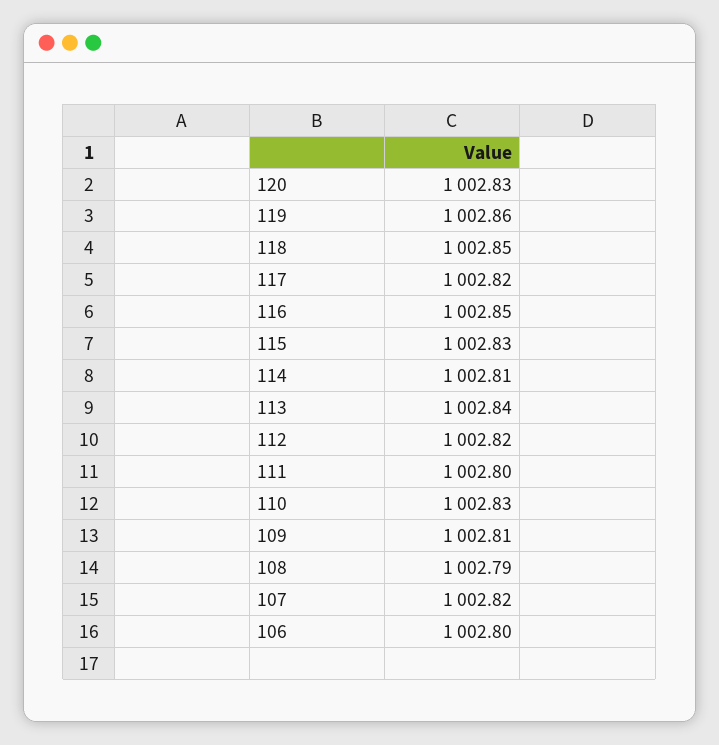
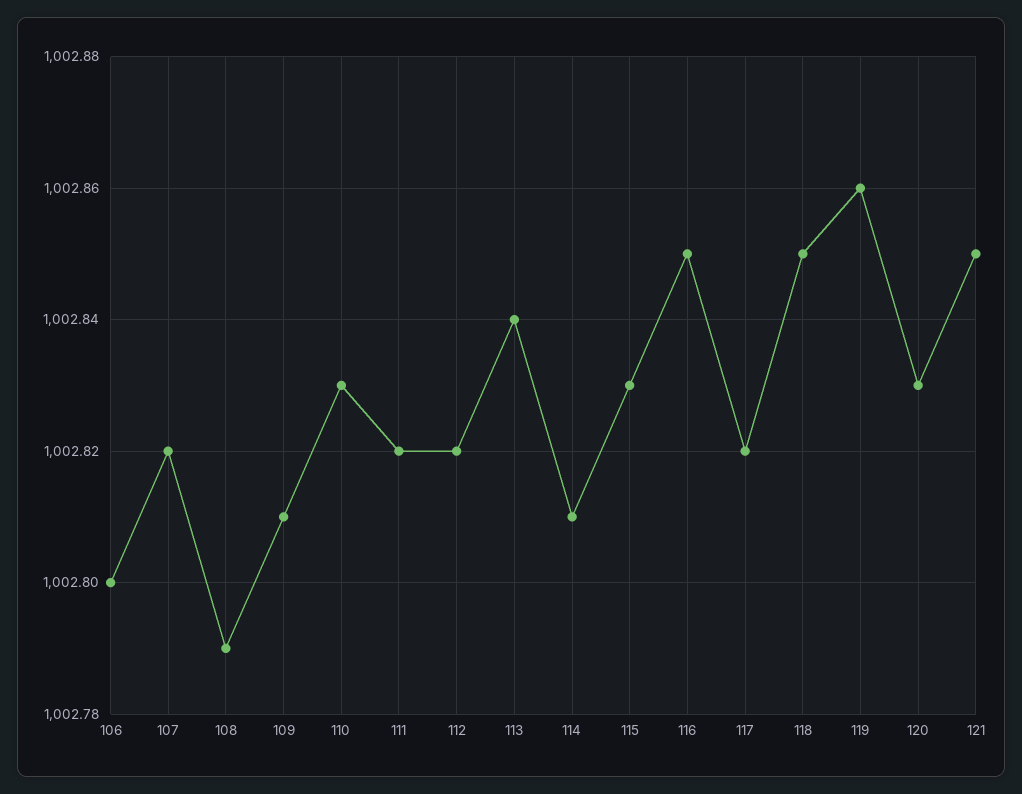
  {
    "120": 1002.83,
    "119": 1002.86,
    "118": 1002.85,
    "117": 1002.82,
    "116": 1002.85,
    "115": 1002.83,
    "114": 1002.81,
    "113": 1002.84,
    "112": 1002.82,
-   "111": 1002.8,
+   "111": 1002.82,
    "110": 1002.83,
    "109": 1002.81,
    "108": 1002.79,
    "107": 1002.82,
-   "106": 1002.8
+   "106": 1002.8,
+   "121": 1002.85
  }

